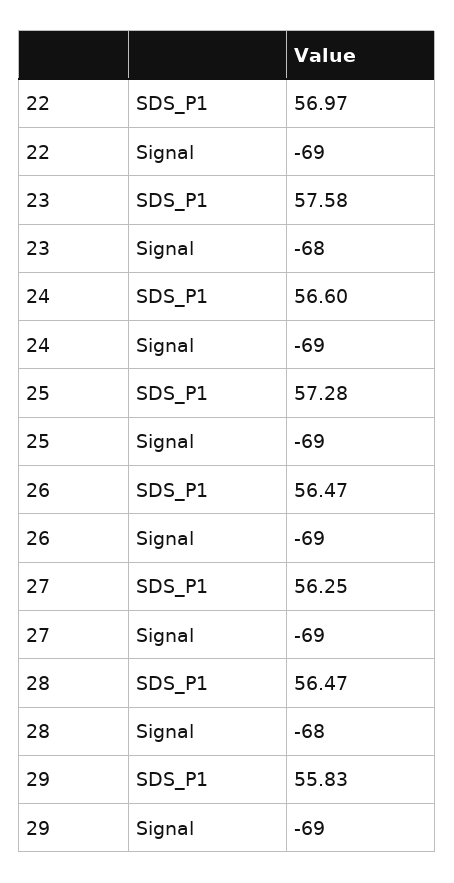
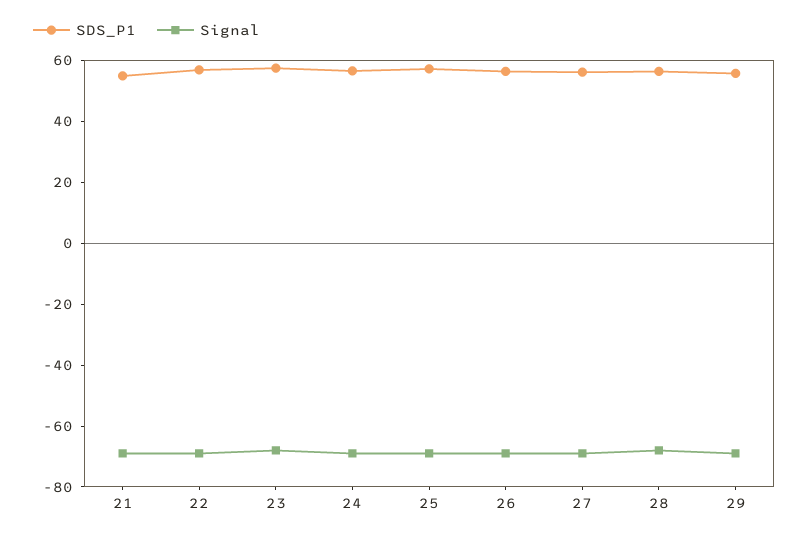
  {
    "SDS_P1": {
      "22": 56.97,
      "23": 57.58,
      "24": 56.6,
      "25": 57.28,
      "26": 56.47,
      "27": 56.25,
      "28": 56.47,
-     "29": 55.83
+     "29": 55.83,
+     "21": 55
    },
    "Signal": {
      "22": -69,
      "23": -68,
      "24": -69,
      "25": -69,
      "26": -69,
      "27": -69,
      "28": -68,
-     "29": -69
+     "29": -69,
+     "21": -70
    }
  }

